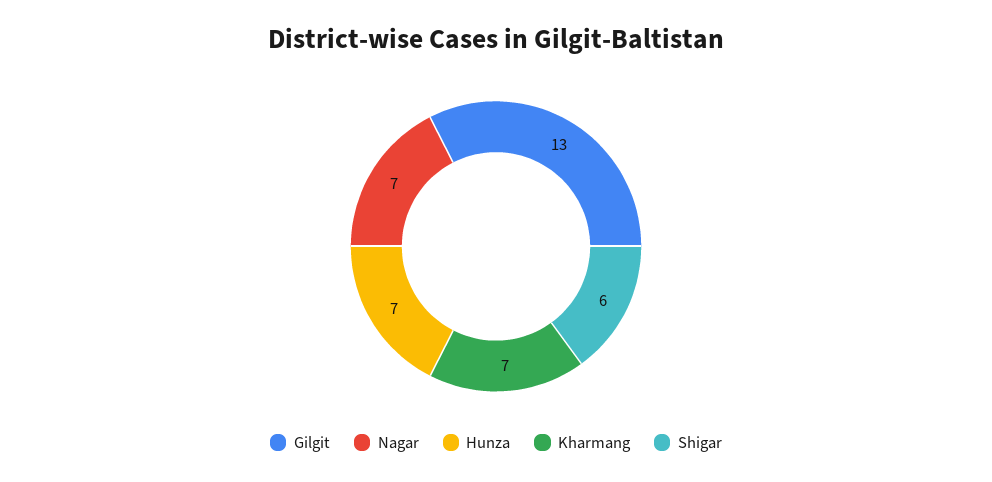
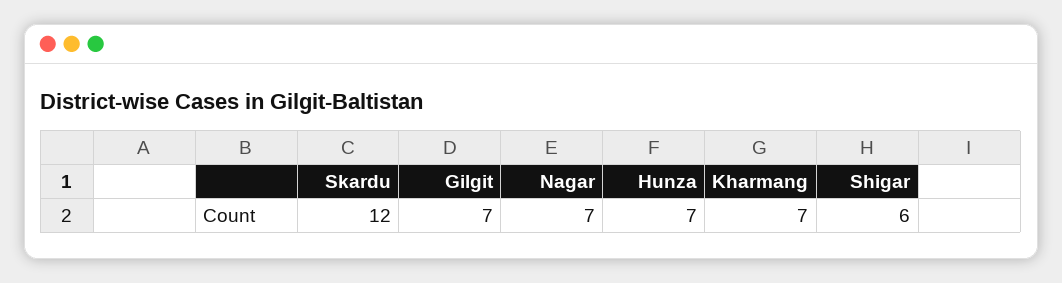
  {
-   "Gilgit": 13,
+   "Gilgit": 7,
    "Nagar": 7,
    "Hunza": 7,
    "Kharmang": 7,
-   "Shigar": 6
+   "Shigar": 6,
+   "Skardu": 12
  }

